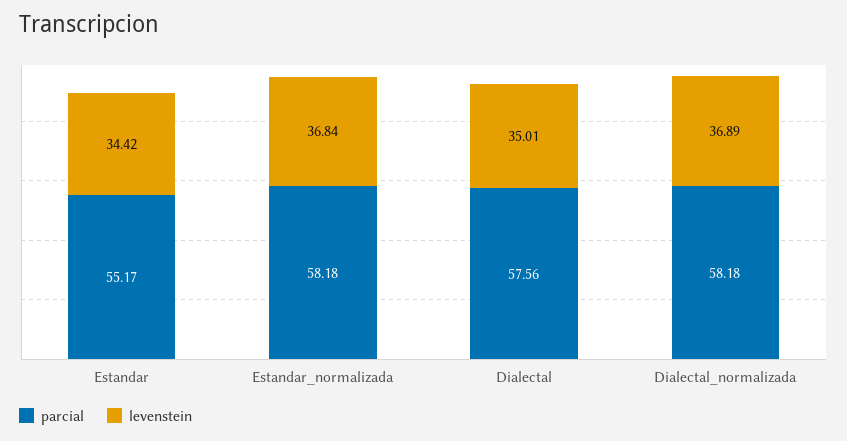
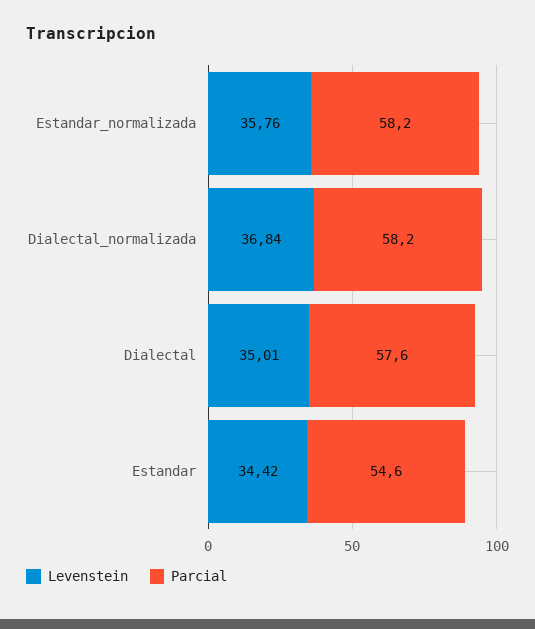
  {
    "parcial": {
-     "Estandar": 55.17,
+     "Estandar": 54.6,
      "Estandar_normalizada": 58.18,
      "Dialectal": 57.56,
      "Dialectal_normalizada": 58.18
    },
    "levenstein": {
      "Estandar": 34.42,
-     "Estandar_normalizada": 36.84,
+     "Estandar_normalizada": 35.76,
      "Dialectal": 35.01,
-     "Dialectal_normalizada": 36.89
+     "Dialectal_normalizada": 36.84
    }
  }

